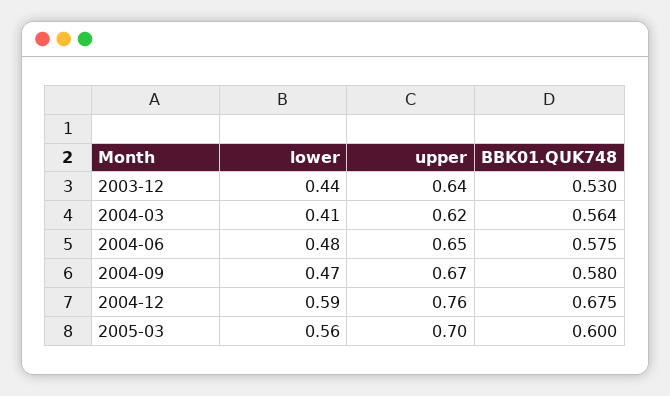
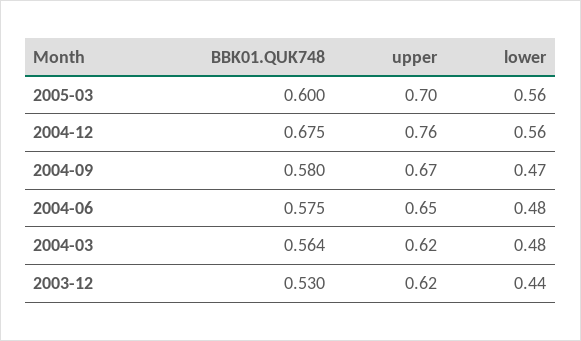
  {
    "lower": {
      "2003-12": 0.44,
-     "2004-03": 0.41,
+     "2004-03": 0.48,
      "2004-06": 0.48,
      "2004-09": 0.47,
-     "2004-12": 0.59,
+     "2004-12": 0.56,
      "2005-03": 0.56
    },
    "upper": {
-     "2003-12": 0.64,
+     "2003-12": 0.62,
      "2004-03": 0.62,
      "2004-06": 0.65,
      "2004-09": 0.67,
      "2004-12": 0.76,
      "2005-03": 0.7
    },
    "BBK01.QUK748": {
      "2003-12": 0.53,
      "2004-03": 0.564,
      "2004-06": 0.575,
      "2004-09": 0.58,
      "2004-12": 0.675,
      "2005-03": 0.6
    }
  }

